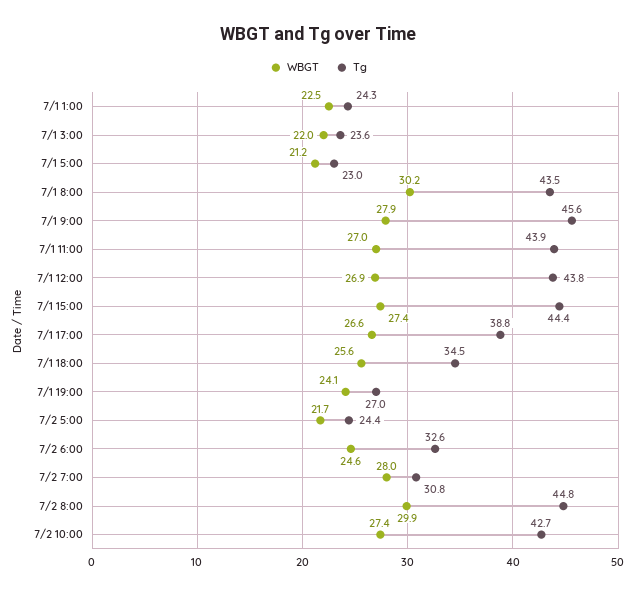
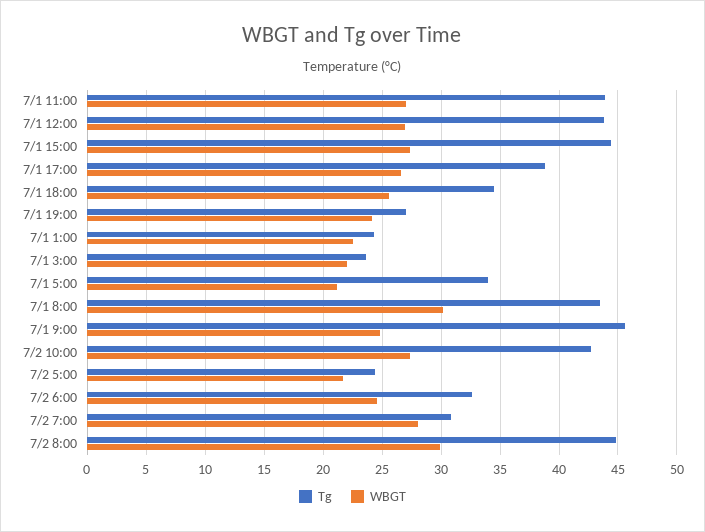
  {
    "WBGT": {
      "7/1 1:00": 22.5,
      "7/1 3:00": 22,
      "7/1 5:00": 21.2,
      "7/1 8:00": 30.2,
-     "7/1 9:00": 27.9,
+     "7/1 9:00": 25,
      "7/1 11:00": 27,
      "7/1 12:00": 26.9,
      "7/1 15:00": 27.4,
      "7/1 17:00": 26.6,
      "7/1 18:00": 25.6,
      "7/1 19:00": 24.1,
      "7/2 5:00": 21.7,
      "7/2 6:00": 24.6,
      "7/2 7:00": 28,
      "7/2 8:00": 29.9,
      "7/2 10:00": 27.4
    },
    "Tg": {
      "7/1 1:00": 24.3,
      "7/1 3:00": 23.6,
-     "7/1 5:00": 23,
+     "7/1 5:00": 34,
      "7/1 8:00": 43.5,
      "7/1 9:00": 45.6,
      "7/1 11:00": 43.9,
      "7/1 12:00": 43.8,
      "7/1 15:00": 44.4,
      "7/1 17:00": 38.8,
      "7/1 18:00": 34.5,
      "7/1 19:00": 27,
      "7/2 5:00": 24.4,
      "7/2 6:00": 32.6,
      "7/2 7:00": 30.8,
      "7/2 8:00": 44.8,
      "7/2 10:00": 42.7
    }
  }

